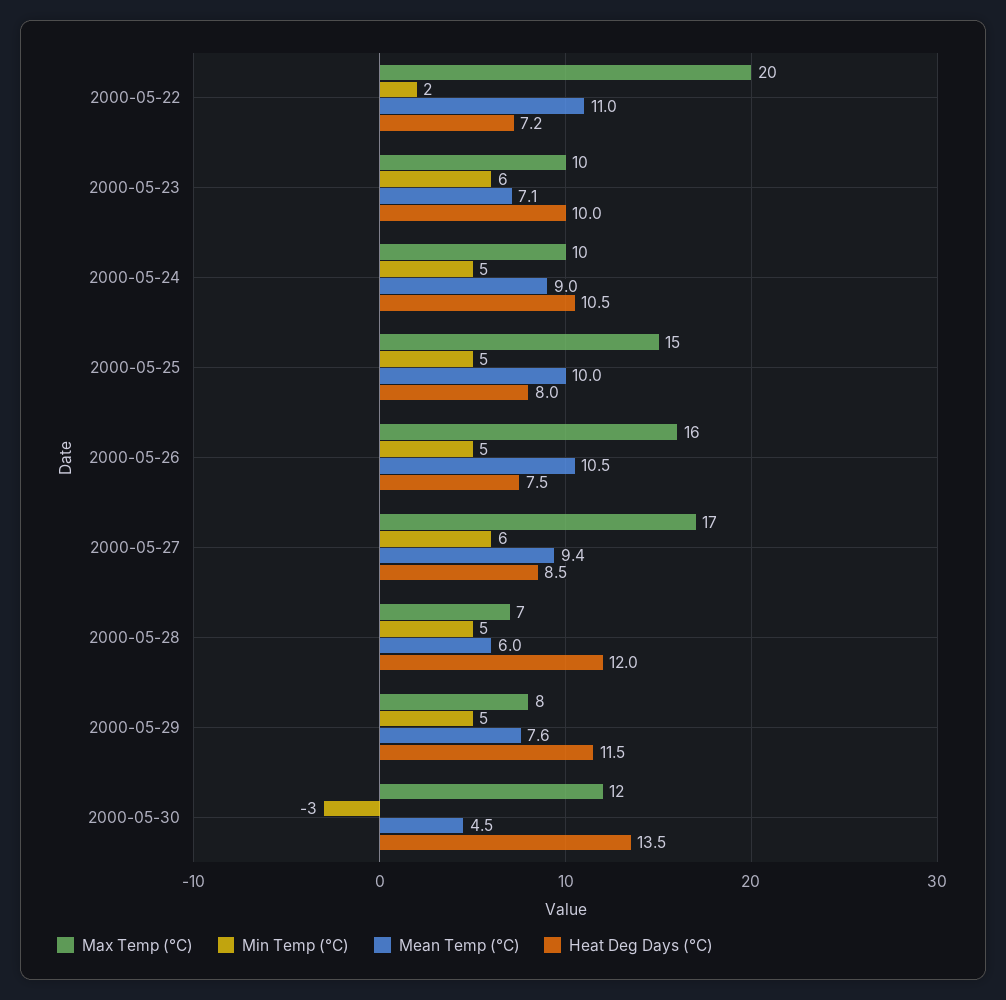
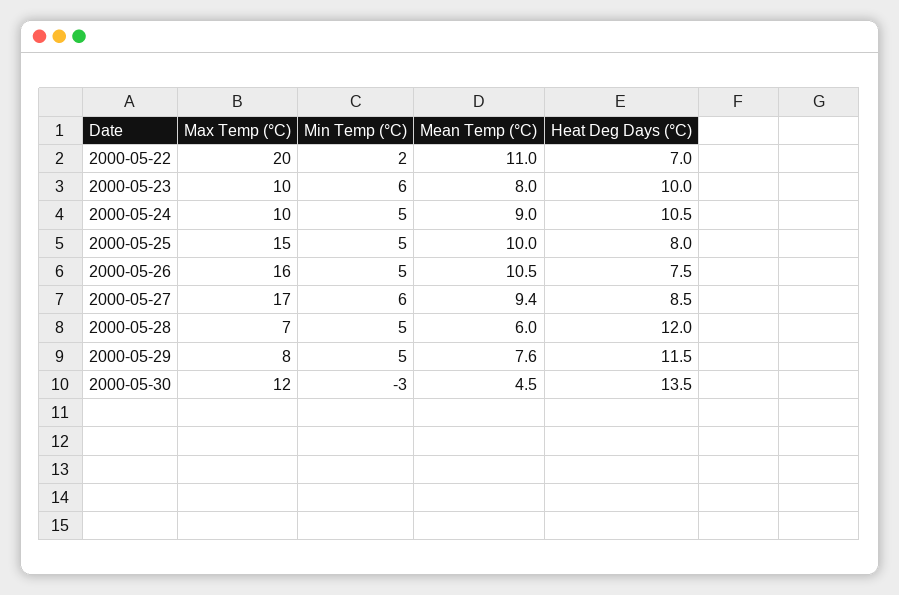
  {
    "Max Temp (°C)": {
      "2000-05-22": 20,
      "2000-05-23": 10,
      "2000-05-24": 10,
      "2000-05-25": 15,
      "2000-05-26": 16,
      "2000-05-27": 17,
      "2000-05-28": 7,
      "2000-05-29": 8,
      "2000-05-30": 12
    },
    "Min Temp (°C)": {
      "2000-05-22": 2,
      "2000-05-23": 6,
      "2000-05-24": 5,
      "2000-05-25": 5,
      "2000-05-26": 5,
      "2000-05-27": 6,
      "2000-05-28": 5,
      "2000-05-29": 5,
      "2000-05-30": -3
    },
    "Mean Temp (°C)": {
      "2000-05-22": 11,
-     "2000-05-23": 7.1,
+     "2000-05-23": 8,
      "2000-05-24": 9,
      "2000-05-25": 10,
      "2000-05-26": 10.5,
      "2000-05-27": 9.4,
      "2000-05-28": 6,
      "2000-05-29": 7.6,
      "2000-05-30": 4.5
    },
    "Heat Deg Days (°C)": {
-     "2000-05-22": 7.2,
+     "2000-05-22": 7,
      "2000-05-23": 10,
      "2000-05-24": 10.5,
      "2000-05-25": 8,
      "2000-05-26": 7.5,
      "2000-05-27": 8.5,
      "2000-05-28": 12,
      "2000-05-29": 11.5,
      "2000-05-30": 13.5
    }
  }

